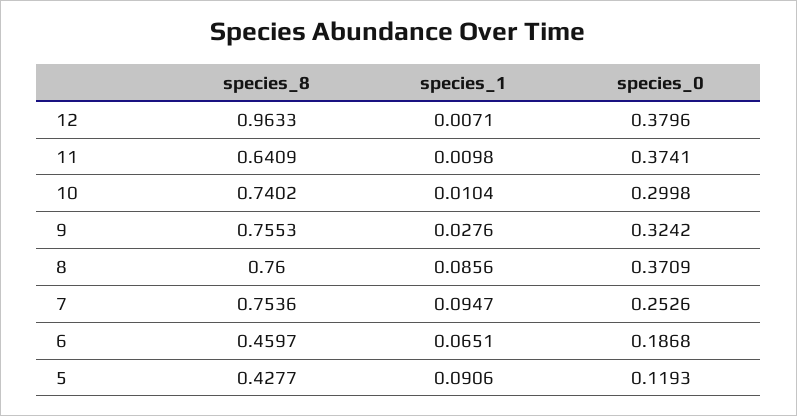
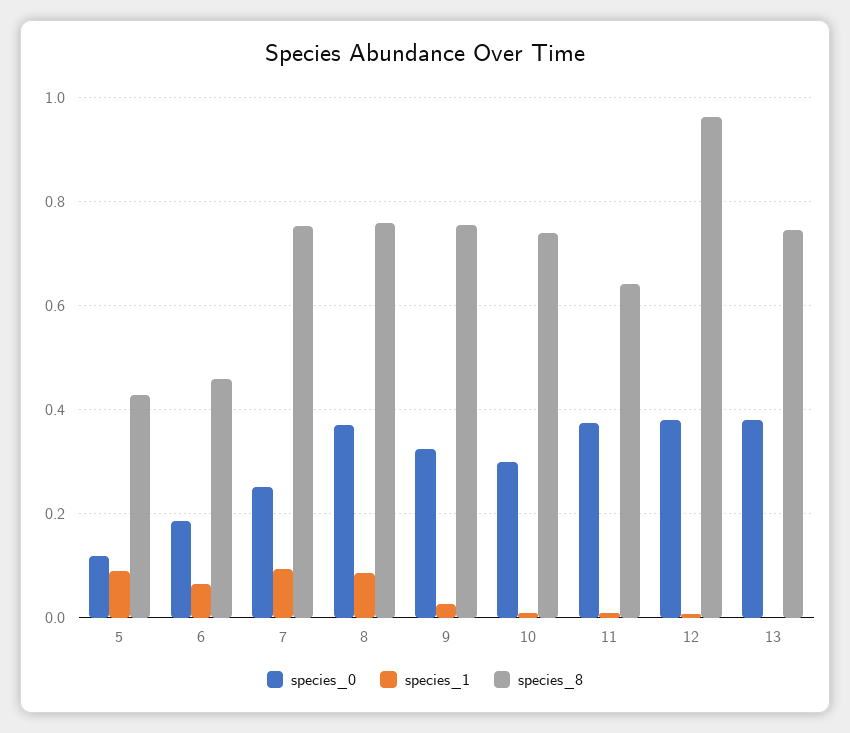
  {
    "species_8": {
      "12": 0.9633,
      "11": 0.6409,
      "10": 0.7402,
      "9": 0.7553,
      "8": 0.76,
      "7": 0.7536,
      "6": 0.4597,
-     "5": 0.4277
+     "5": 0.4277,
+     "13": 0.74
    },
    "species_1": {
      "12": 0.0071,
      "11": 0.0098,
      "10": 0.0104,
      "9": 0.0276,
      "8": 0.0856,
      "7": 0.0947,
      "6": 0.0651,
-     "5": 0.0906
+     "5": 0.0906,
+     "13": 0
    },
    "species_0": {
      "12": 0.3796,
      "11": 0.3741,
      "10": 0.2998,
      "9": 0.3242,
      "8": 0.3709,
      "7": 0.2526,
      "6": 0.1868,
-     "5": 0.1193
+     "5": 0.1193,
+     "13": 0.38
    }
  }

